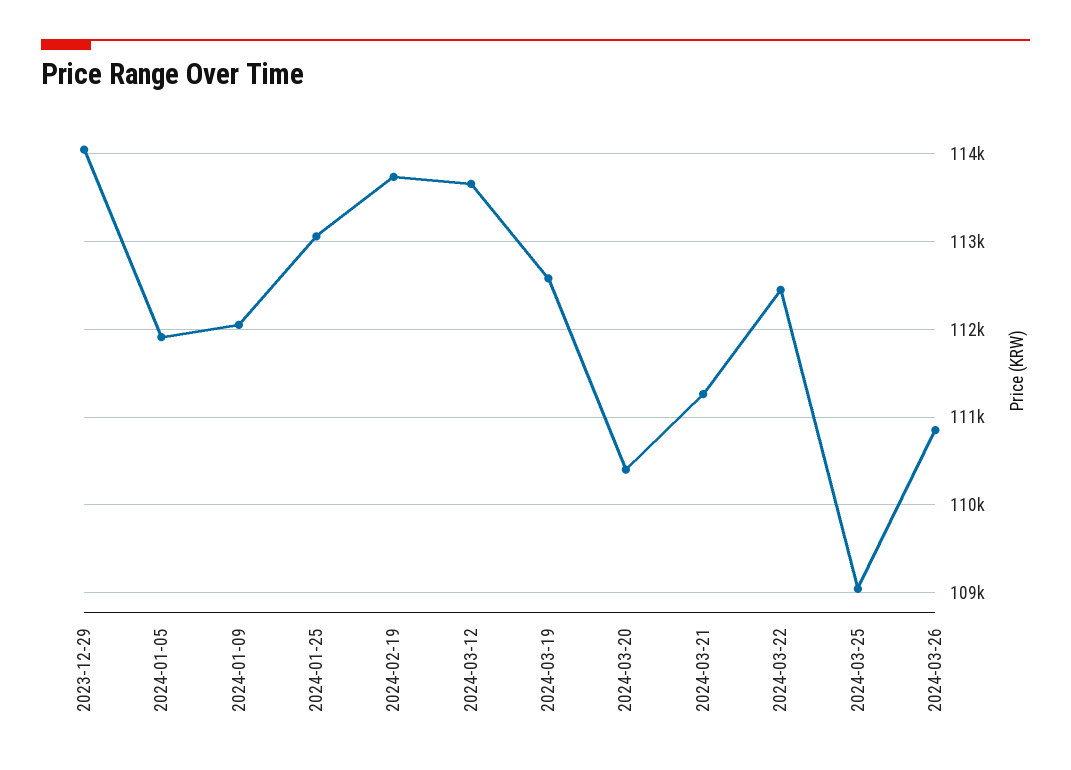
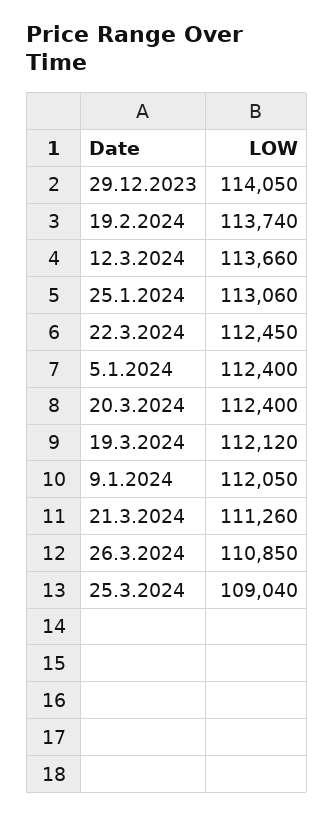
  {
    "2023-12-29": 114050,
-   "2024-01-05": 111900,
+   "2024-01-05": 112400,
    "2024-01-09": 112050,
    "2024-01-25": 113060,
    "2024-02-19": 113740,
    "2024-03-12": 113660,
-   "2024-03-19": 112600,
+   "2024-03-19": 112120,
-   "2024-03-20": 110400,
+   "2024-03-20": 112400,
    "2024-03-21": 111260,
    "2024-03-22": 112450,
    "2024-03-25": 109040,
    "2024-03-26": 110850
  }

